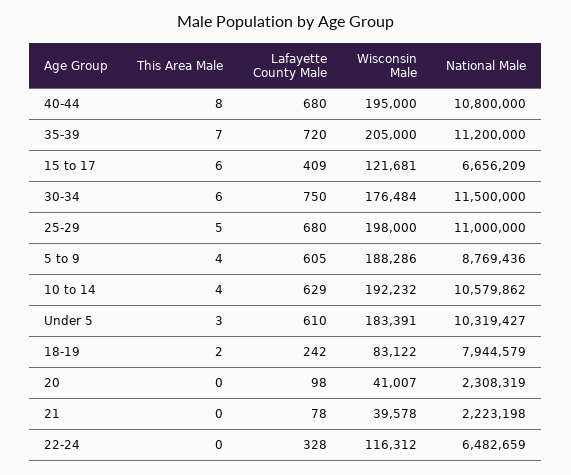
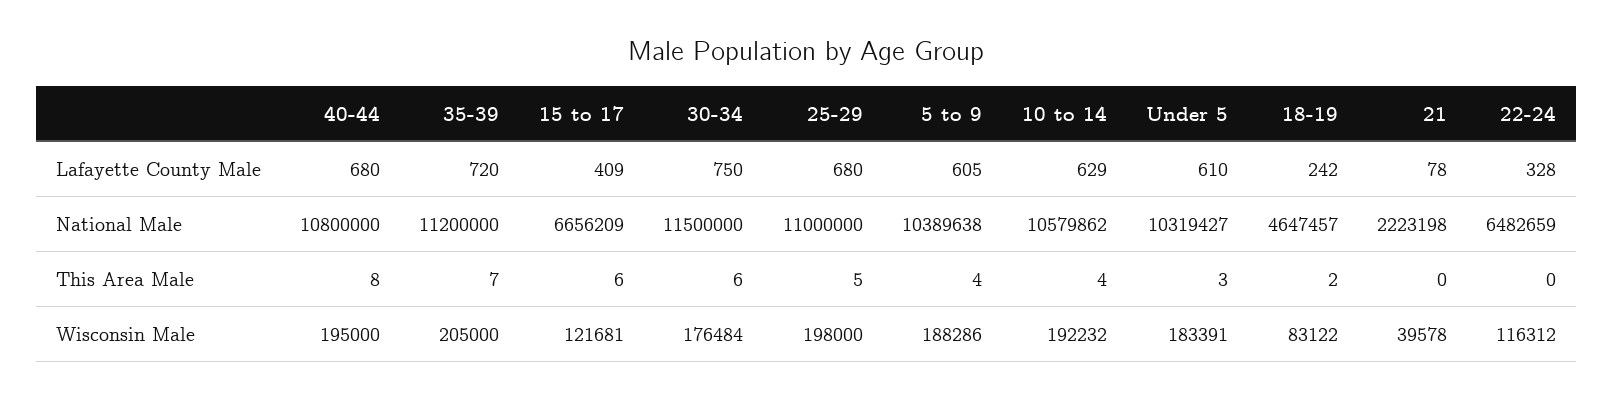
  {
    "This Area Male": {
      "40-44": 8,
      "35-39": 7,
      "15 to 17": 6,
      "30-34": 6,
      "25-29": 5,
      "5 to 9": 4,
      "10 to 14": 4,
      "Under 5": 3,
      "18-19": 2,
-     "20": 0,
      "21": 0,
      "22-24": 0
    },
    "Lafayette County Male": {
      "40-44": 680,
      "35-39": 720,
      "15 to 17": 409,
      "30-34": 750,
      "25-29": 680,
      "5 to 9": 605,
      "10 to 14": 629,
      "Under 5": 610,
      "18-19": 242,
-     "20": 98,
      "21": 78,
      "22-24": 328
    },
    "Wisconsin Male": {
      "40-44": 195000,
      "35-39": 205000,
      "15 to 17": 121681,
      "30-34": 176484,
      "25-29": 198000,
      "5 to 9": 188286,
      "10 to 14": 192232,
      "Under 5": 183391,
      "18-19": 83122,
-     "20": 41007,
      "21": 39578,
      "22-24": 116312
    },
    "National Male": {
      "40-44": 10800000,
      "35-39": 11200000,
      "15 to 17": 6656209,
      "30-34": 11500000,
      "25-29": 11000000,
-     "5 to 9": 8769436,
+     "5 to 9": 10389638,
      "10 to 14": 10579862,
      "Under 5": 10319427,
-     "18-19": 7944579,
+     "18-19": 4647457,
-     "20": 2308319,
      "21": 2223198,
      "22-24": 6482659
    }
  }

